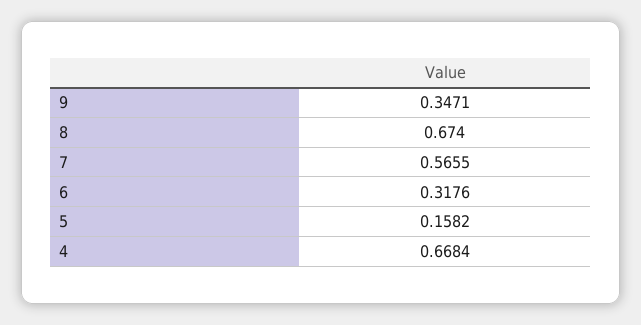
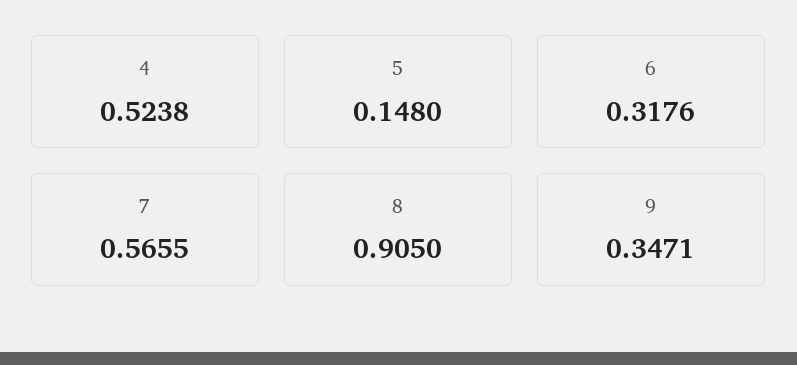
  {
    "9": 0.3471,
-   "8": 0.674,
+   "8": 0.905,
    "7": 0.5655,
    "6": 0.3176,
-   "5": 0.1582,
+   "5": 0.148,
-   "4": 0.6684
+   "4": 0.5238
  }

